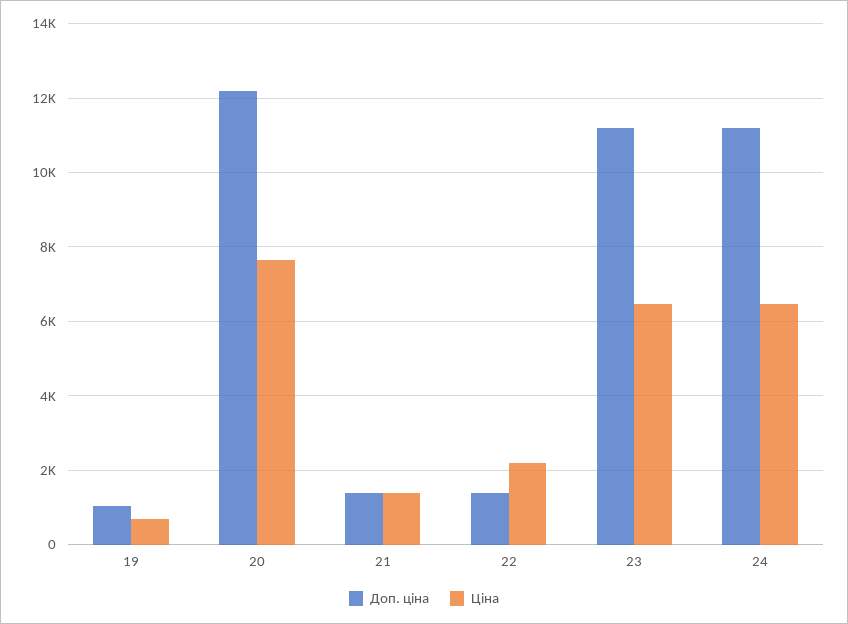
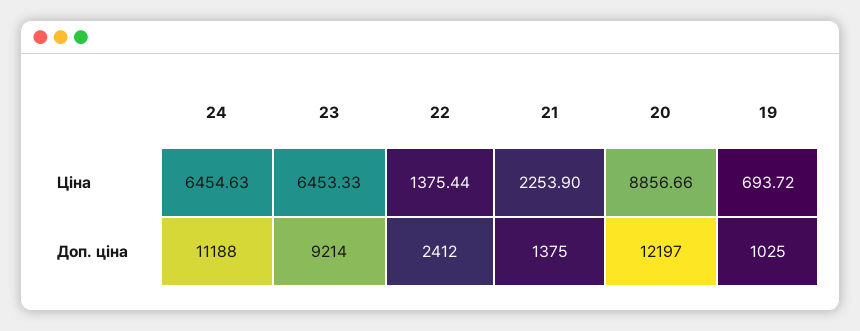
  {
    "Доп. ціна": {
      "19": 1025,
      "20": 12197,
      "21": 1375,
-     "22": 1400,
+     "22": 2412,
-     "23": 11200,
+     "23": 9214,
      "24": 11188
    },
    "Ціна": {
      "19": 693.72,
-     "20": 7600,
+     "20": 8856.66,
-     "21": 1400,
+     "21": 2253.9,
-     "22": 2200,
+     "22": 1375.44,
      "23": 6453.33,
      "24": 6454.63
    }
  }

